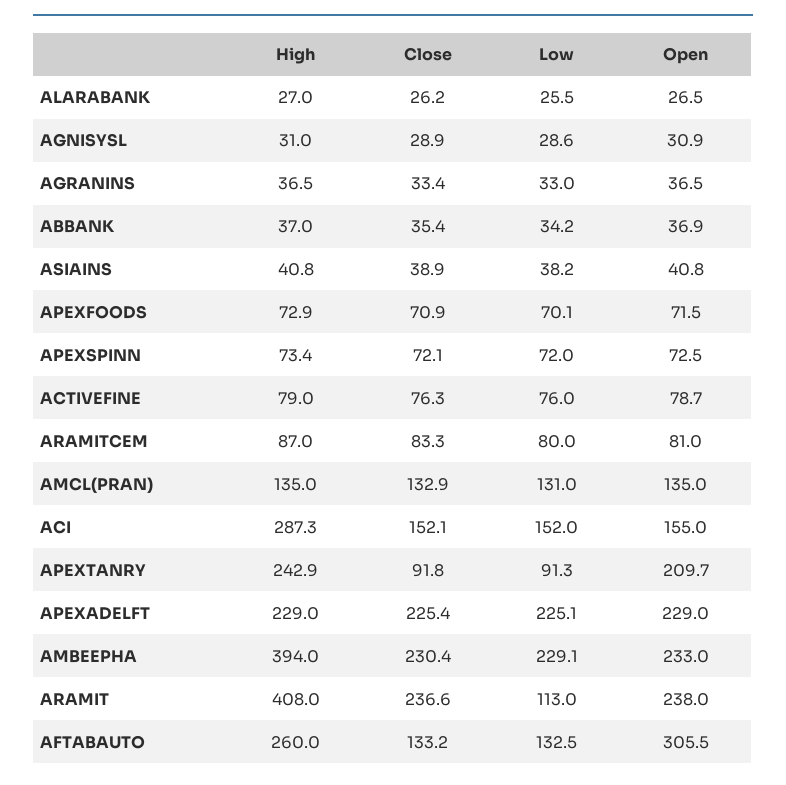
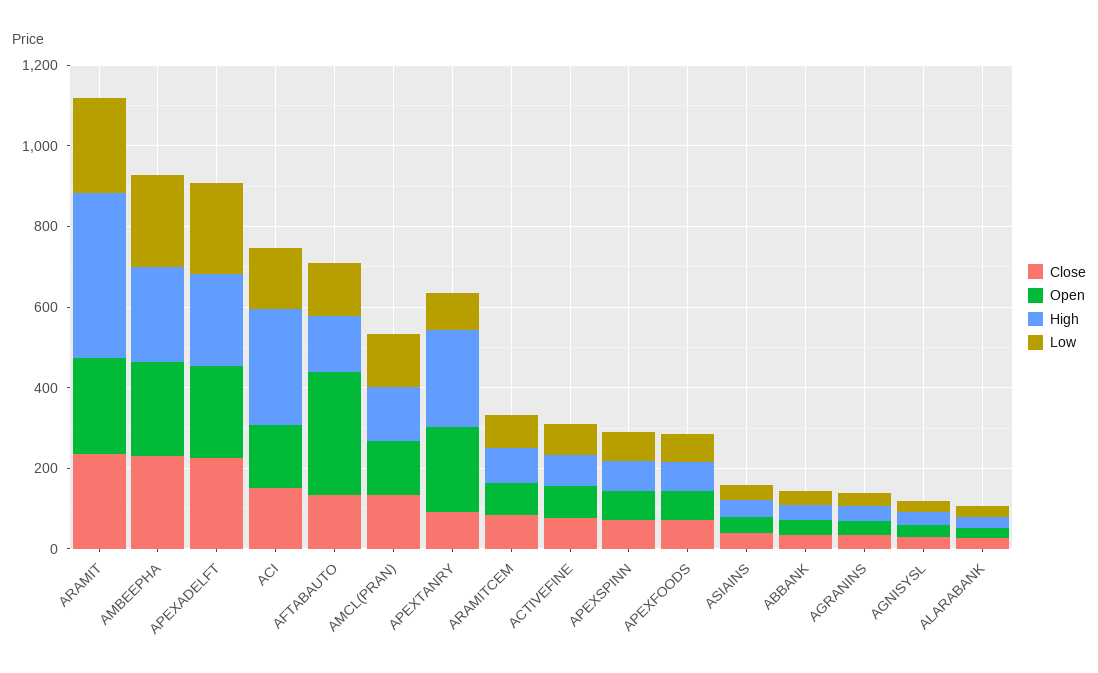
  {
    "High": {
      "ALARABANK": 27,
      "AGNISYSL": 31,
      "AGRANINS": 36.5,
      "ABBANK": 37,
      "ASIAINS": 40.8,
      "APEXFOODS": 72.9,
      "APEXSPINN": 73.4,
      "ACTIVEFINE": 79,
      "ARAMITCEM": 87,
      "AMCL(PRAN)": 135,
      "ACI": 287.3,
      "APEXTANRY": 242.9,
      "APEXADELFT": 229,
-     "AMBEEPHA": 394,
+     "AMBEEPHA": 250,
      "ARAMIT": 408,
-     "AFTABAUTO": 260
+     "AFTABAUTO": 150
    },
    "Close": {
      "ALARABANK": 26.2,
      "AGNISYSL": 28.9,
      "AGRANINS": 33.4,
      "ABBANK": 35.4,
      "ASIAINS": 38.9,
      "APEXFOODS": 70.9,
      "APEXSPINN": 72.1,
      "ACTIVEFINE": 76.3,
      "ARAMITCEM": 83.3,
      "AMCL(PRAN)": 132.9,
      "ACI": 152.1,
      "APEXTANRY": 91.8,
      "APEXADELFT": 225.4,
      "AMBEEPHA": 230.4,
      "ARAMIT": 236.6,
      "AFTABAUTO": 133.2
    },
    "Low": {
      "ALARABANK": 25.5,
      "AGNISYSL": 28.6,
      "AGRANINS": 33,
      "ABBANK": 34.2,
      "ASIAINS": 38.2,
      "APEXFOODS": 70.1,
      "APEXSPINN": 72,
      "ACTIVEFINE": 76,
      "ARAMITCEM": 80,
      "AMCL(PRAN)": 131,
      "ACI": 152,
      "APEXTANRY": 91.3,
      "APEXADELFT": 225.1,
      "AMBEEPHA": 229.1,
-     "ARAMIT": 113,
+     "ARAMIT": 250,
      "AFTABAUTO": 132.5
    },
    "Open": {
      "ALARABANK": 26.5,
      "AGNISYSL": 30.9,
      "AGRANINS": 36.5,
      "ABBANK": 36.9,
      "ASIAINS": 40.8,
      "APEXFOODS": 71.5,
      "APEXSPINN": 72.5,
      "ACTIVEFINE": 78.7,
      "ARAMITCEM": 81,
      "AMCL(PRAN)": 135,
      "ACI": 155,
      "APEXTANRY": 209.7,
      "APEXADELFT": 229,
      "AMBEEPHA": 233,
      "ARAMIT": 238,
      "AFTABAUTO": 305.5
    }
  }

